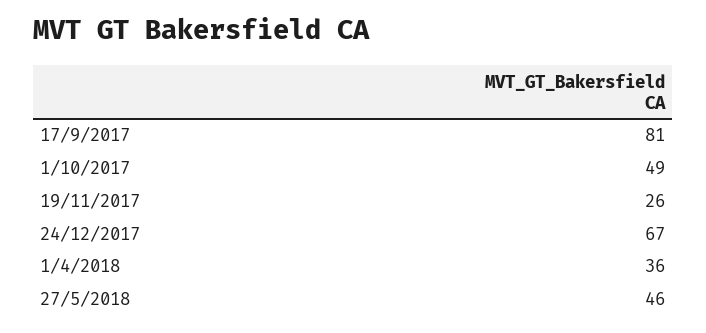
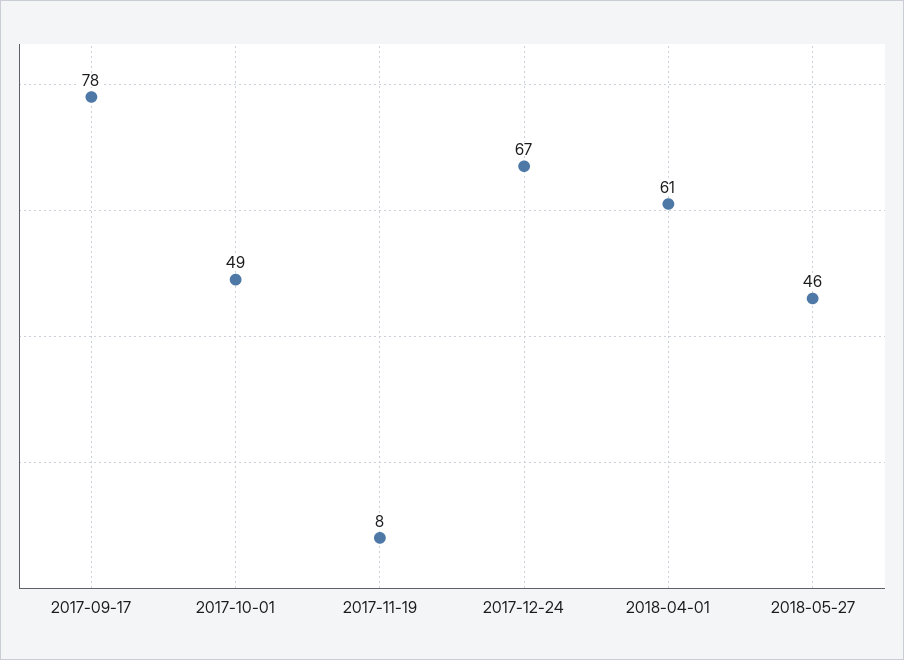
  {
-   "17/9/2017": 81,
+   "17/9/2017": 78,
    "1/10/2017": 49,
-   "19/11/2017": 26,
+   "19/11/2017": 8,
    "24/12/2017": 67,
-   "1/4/2018": 36,
+   "1/4/2018": 61,
    "27/5/2018": 46
  }

